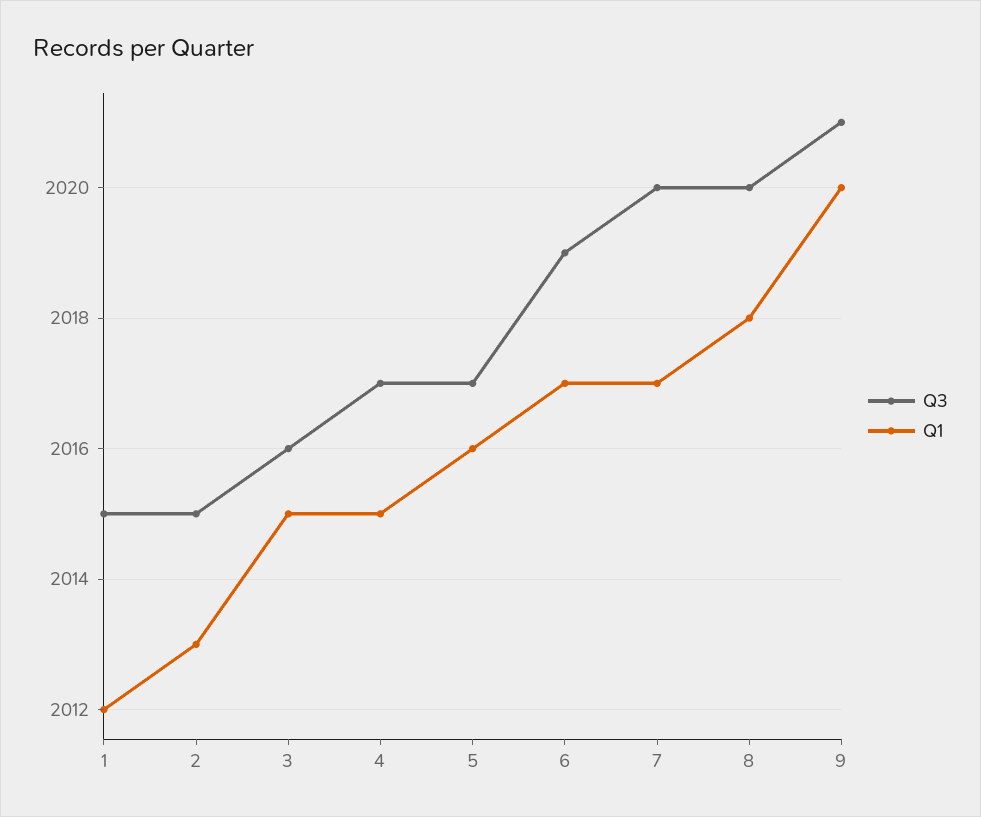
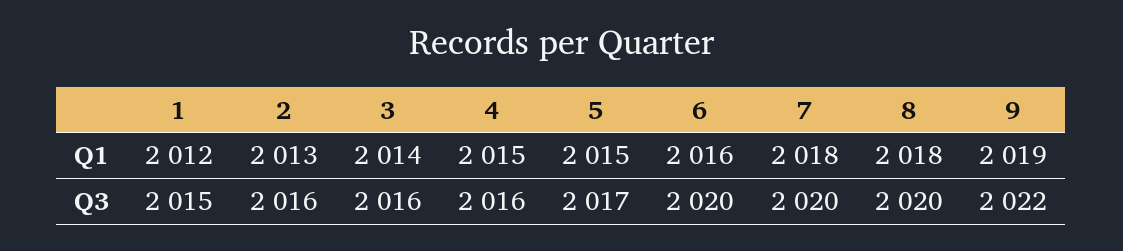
  {
    "Q3": {
      "1": 2015,
-     "2": 2015,
+     "2": 2016,
      "3": 2016,
-     "4": 2017,
+     "4": 2016,
      "5": 2017,
-     "6": 2019,
+     "6": 2020,
      "7": 2020,
      "8": 2020,
-     "9": 2021
+     "9": 2022
    },
    "Q1": {
      "1": 2012,
      "2": 2013,
-     "3": 2015,
+     "3": 2014,
      "4": 2015,
-     "5": 2016,
+     "5": 2015,
-     "6": 2017,
+     "6": 2016,
-     "7": 2017,
+     "7": 2018,
      "8": 2018,
-     "9": 2020
+     "9": 2019
    }
  }

